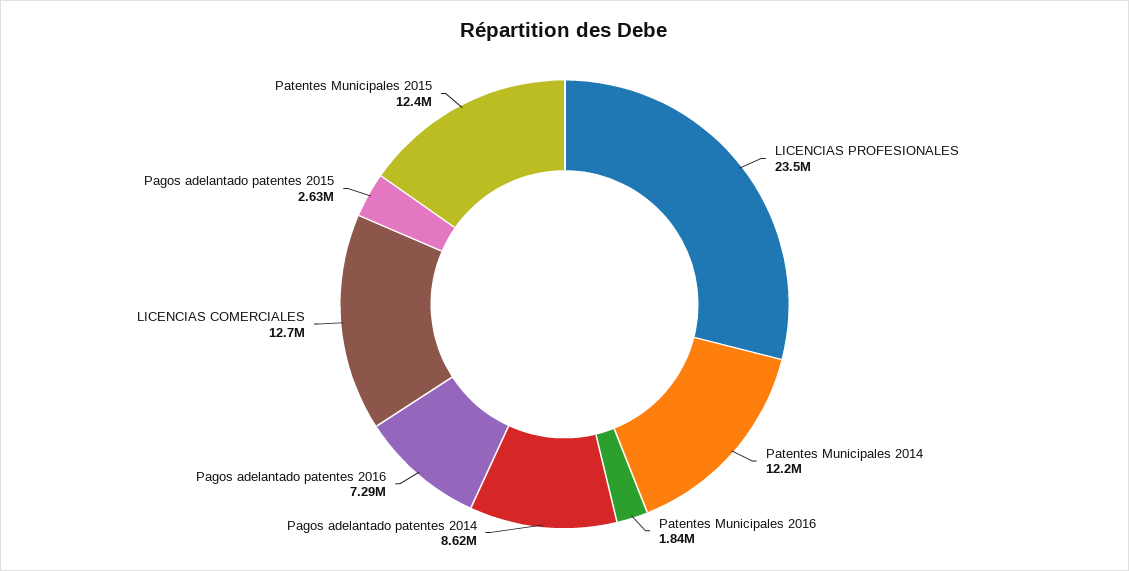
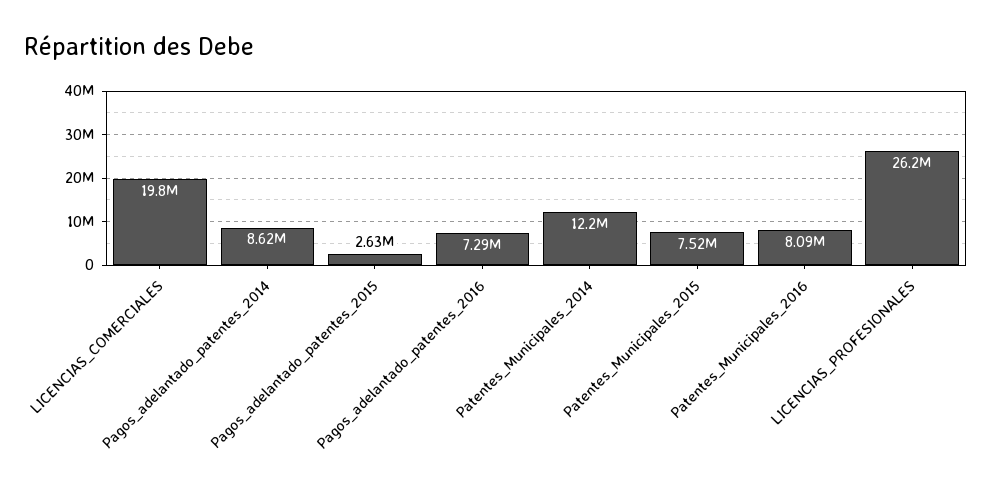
  {
-   "LICENCIAS PROFESIONALES": 23500000,
+   "LICENCIAS PROFESIONALES": 26200000,
    "Patentes Municipales 2014": 12200000,
-   "Patentes Municipales 2016": 1840000,
+   "Patentes Municipales 2016": 8090000,
    "Pagos adelantado patentes 2014": 8620000,
    "Pagos adelantado patentes 2016": 7290000,
-   "LICENCIAS COMERCIALES": 12700000,
+   "LICENCIAS COMERCIALES": 19800000,
    "Pagos adelantado patentes 2015": 2630000,
-   "Patentes Municipales 2015": 12400000
+   "Patentes Municipales 2015": 7520000
  }

